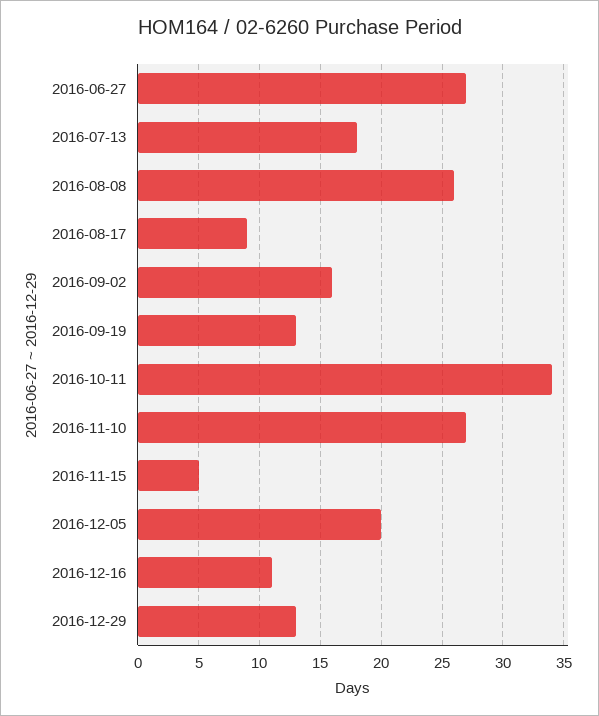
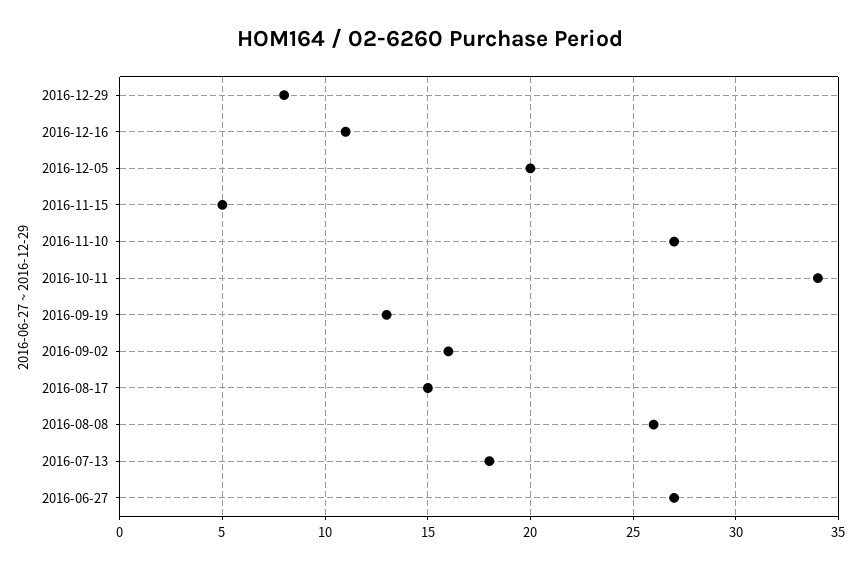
  {
    "2016-06-27": 27,
    "2016-07-13": 18,
    "2016-08-08": 26,
-   "2016-08-17": 9,
+   "2016-08-17": 15,
    "2016-09-02": 16,
    "2016-09-19": 13,
    "2016-10-11": 34,
    "2016-11-10": 27,
    "2016-11-15": 5,
    "2016-12-05": 20,
    "2016-12-16": 11,
-   "2016-12-29": 13
+   "2016-12-29": 8
  }

